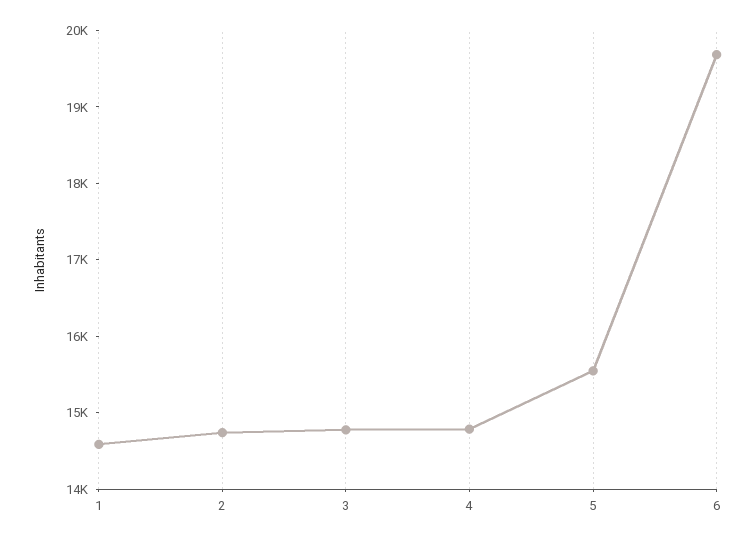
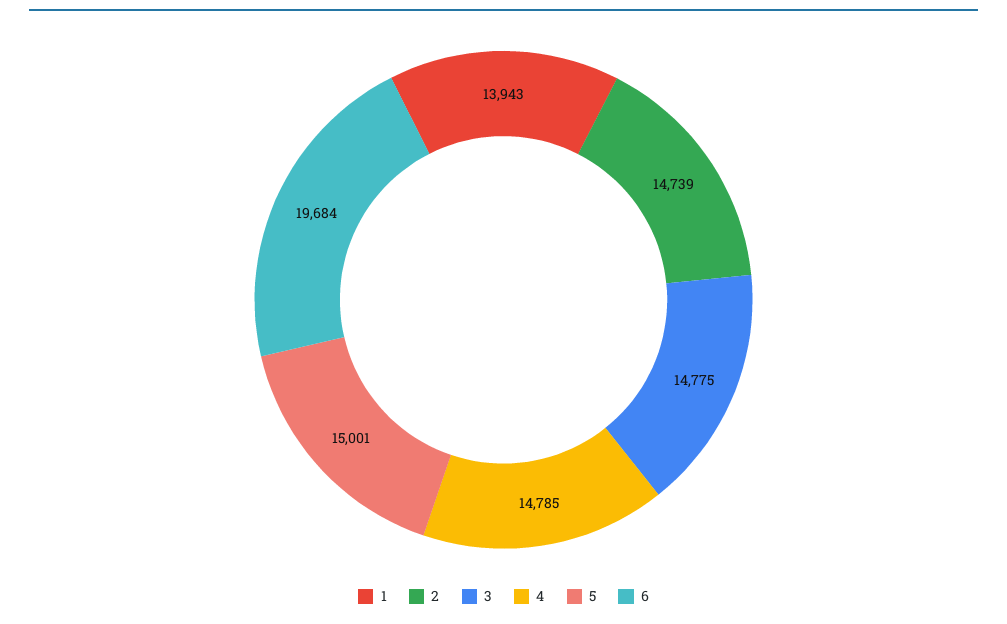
  {
-   "1": 14600,
+   "1": 13943,
    "2": 14739,
    "3": 14775,
    "4": 14785,
-   "5": 15600,
+   "5": 15001,
    "6": 19684
  }

